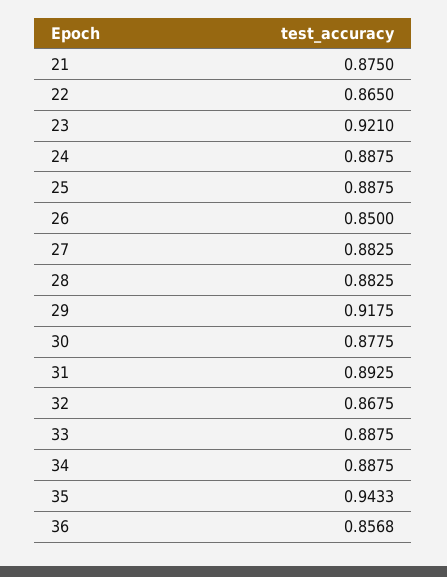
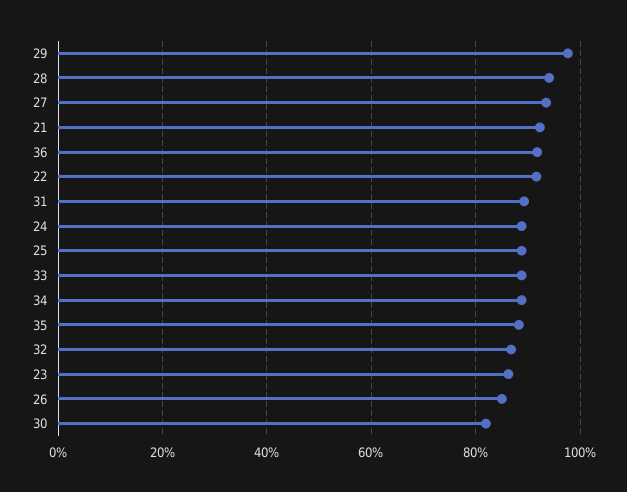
  {
-   "21": 0.875,
+   "21": 0.92,
-   "22": 0.865,
+   "22": 0.92,
-   "23": 0.921,
+   "23": 0.86,
    "24": 0.8875,
    "25": 0.8875,
    "26": 0.85,
-   "27": 0.8825,
+   "27": 0.94,
-   "28": 0.8825,
+   "28": 0.94,
-   "29": 0.9175,
+   "29": 0.98,
-   "30": 0.8775,
+   "30": 0.82,
    "31": 0.8925,
    "32": 0.8675,
    "33": 0.8875,
    "34": 0.8875,
-   "35": 0.9433,
+   "35": 0.88,
-   "36": 0.8568
+   "36": 0.92
  }

